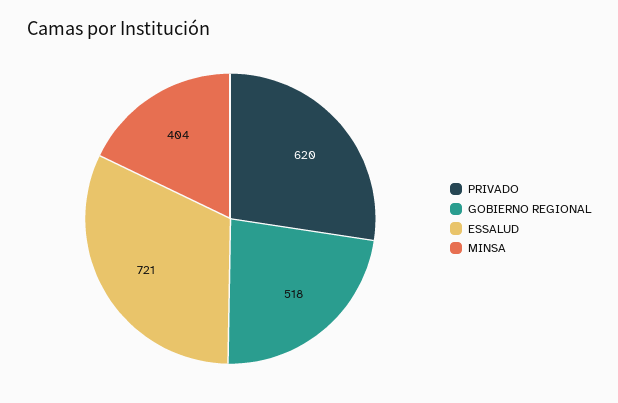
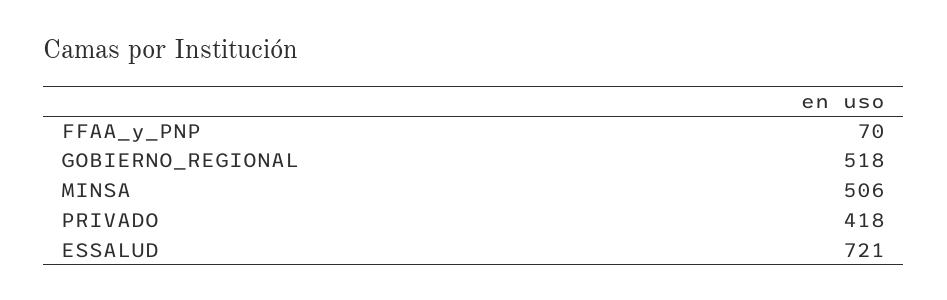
  {
-   "PRIVADO": 620,
+   "PRIVADO": 418,
    "GOBIERNO REGIONAL": 518,
    "ESSALUD": 721,
-   "MINSA": 404
+   "MINSA": 506,
+   "FFAA_y_PNP": 70
  }

